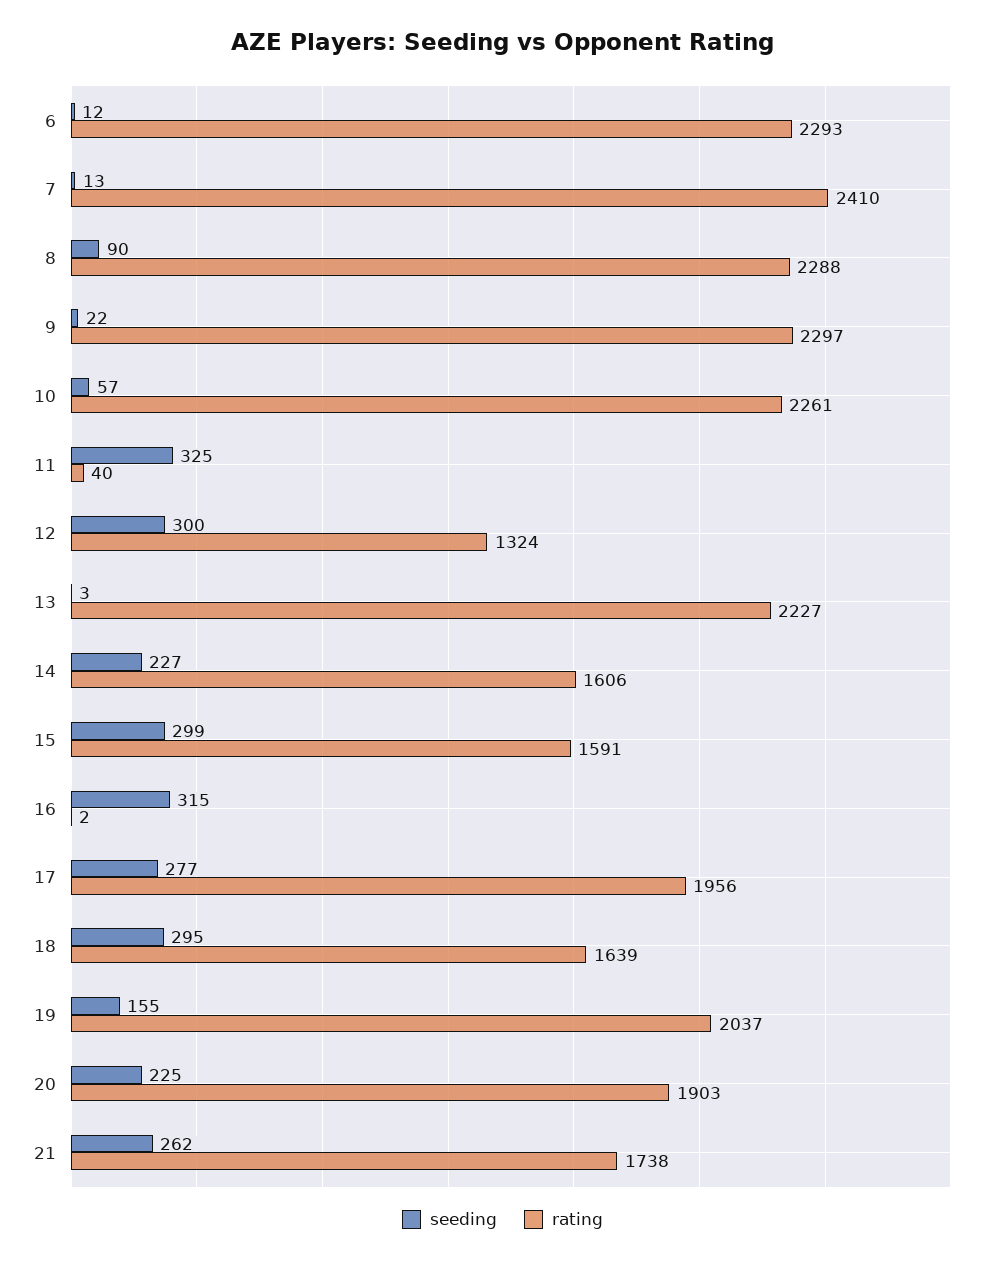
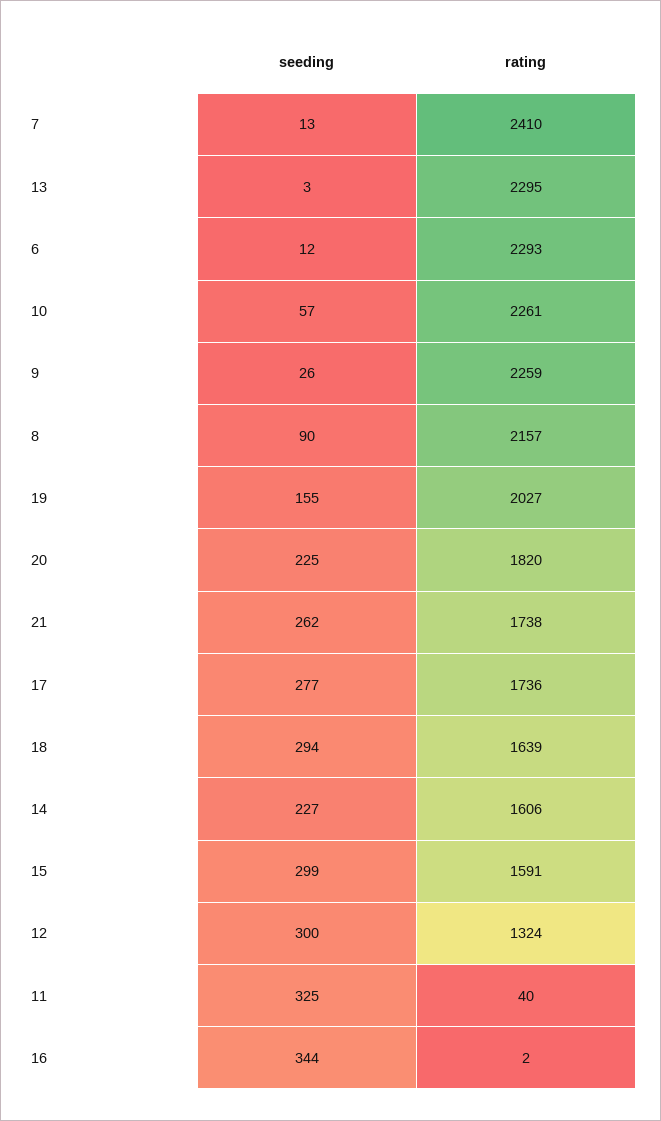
  {
    "seeding": {
      "6": 12,
      "7": 13,
      "8": 90,
-     "9": 22,
+     "9": 26,
      "10": 57,
      "11": 325,
      "12": 300,
      "13": 3,
      "14": 227,
      "15": 299,
-     "16": 315,
+     "16": 344,
      "17": 277,
-     "18": 295,
+     "18": 294,
      "19": 155,
      "20": 225,
      "21": 262
    },
    "rating": {
      "6": 2293,
      "7": 2410,
-     "8": 2288,
+     "8": 2157,
-     "9": 2297,
+     "9": 2259,
      "10": 2261,
      "11": 40,
      "12": 1324,
-     "13": 2227,
+     "13": 2295,
      "14": 1606,
      "15": 1591,
      "16": 2,
-     "17": 1956,
+     "17": 1736,
      "18": 1639,
-     "19": 2037,
+     "19": 2027,
-     "20": 1903,
+     "20": 1820,
      "21": 1738
    }
  }

